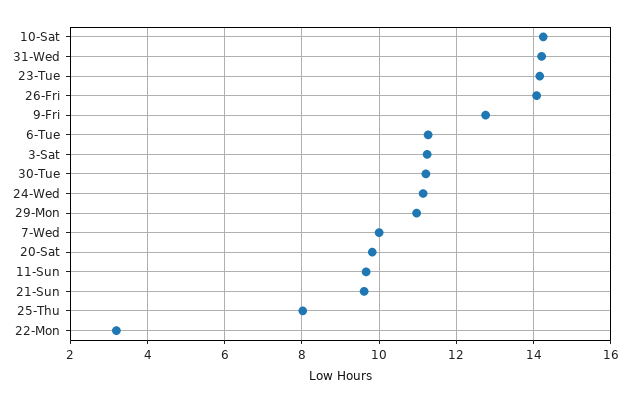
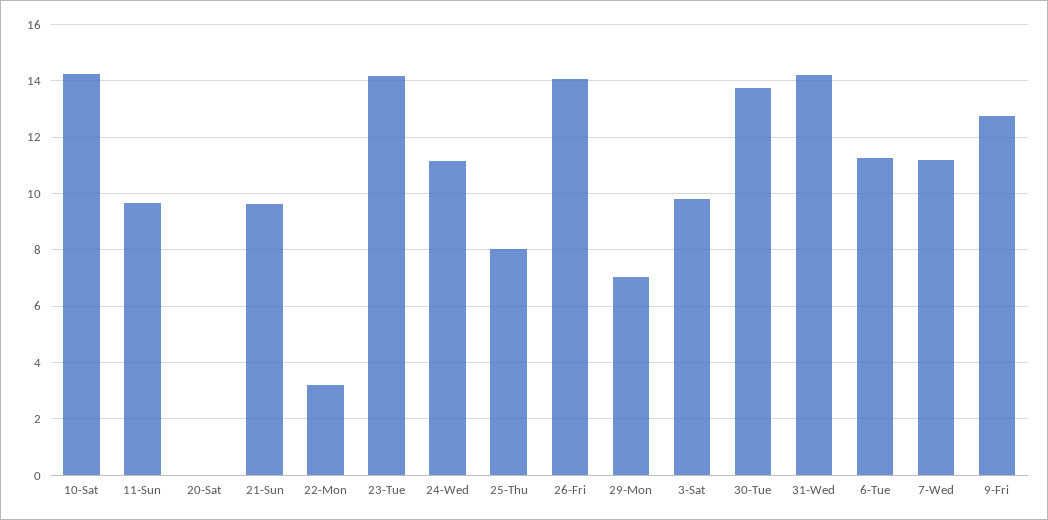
  {
    "10-Sat": 14.2,
    "31-Wed": 14.2,
    "23-Tue": 14.2,
    "26-Fri": 14,
    "9-Fri": 12.8,
    "6-Tue": 11.2,
-   "3-Sat": 11.2,
+   "3-Sat": 9.75,
-   "30-Tue": 11.2,
+   "30-Tue": 13.75,
    "24-Wed": 11.2,
-   "29-Mon": 11,
+   "29-Mon": 7,
-   "7-Wed": 10,
+   "7-Wed": 11.25,
-   "20-Sat": 9.8,
+   "20-Sat": 0,
    "11-Sun": 9.6,
    "21-Sun": 9.6,
    "25-Thu": 8,
    "22-Mon": 3.2
  }

